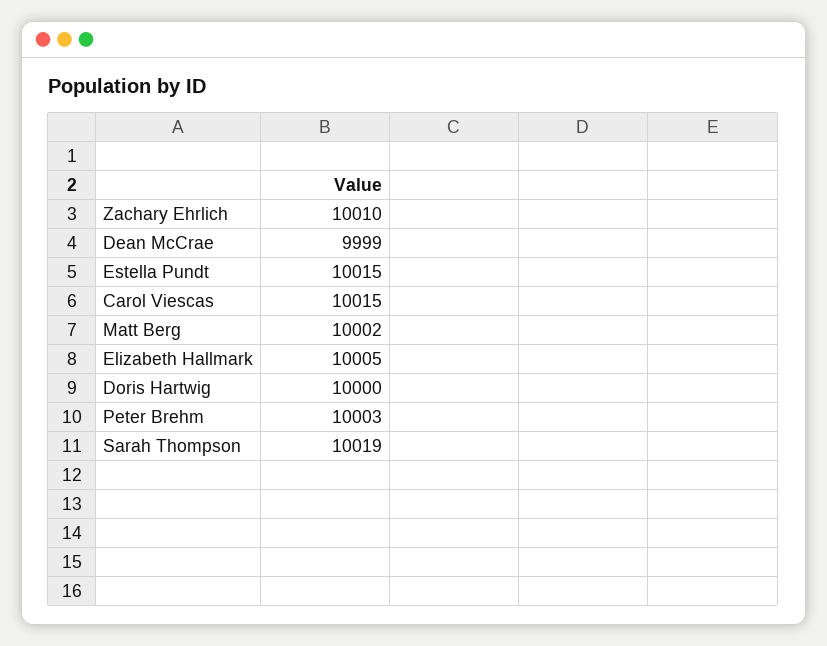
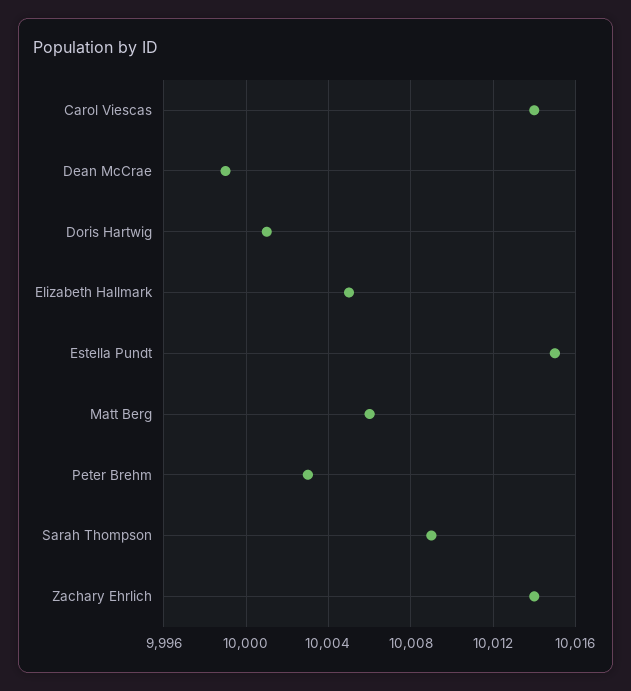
  {
-   "Zachary Ehrlich": 10010,
+   "Zachary Ehrlich": 10014,
    "Dean McCrae": 9999,
    "Estella Pundt": 10015,
-   "Carol Viescas": 10015,
+   "Carol Viescas": 10014,
-   "Matt Berg": 10002,
+   "Matt Berg": 10006,
    "Elizabeth Hallmark": 10005,
-   "Doris Hartwig": 10000,
+   "Doris Hartwig": 10001,
    "Peter Brehm": 10003,
-   "Sarah Thompson": 10019
+   "Sarah Thompson": 10009
  }

